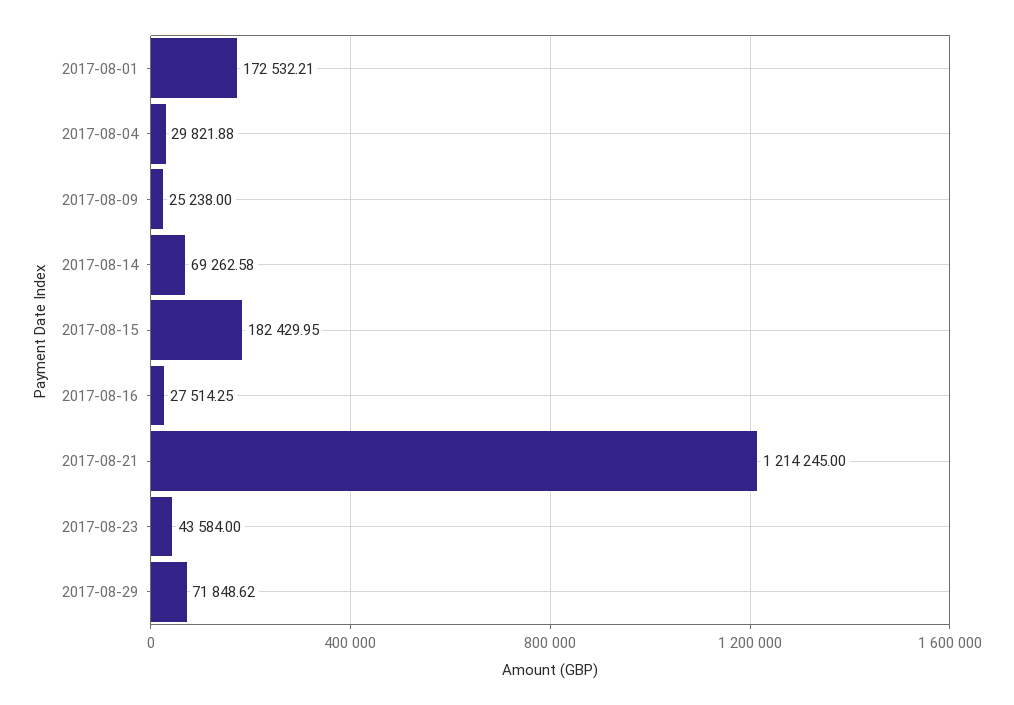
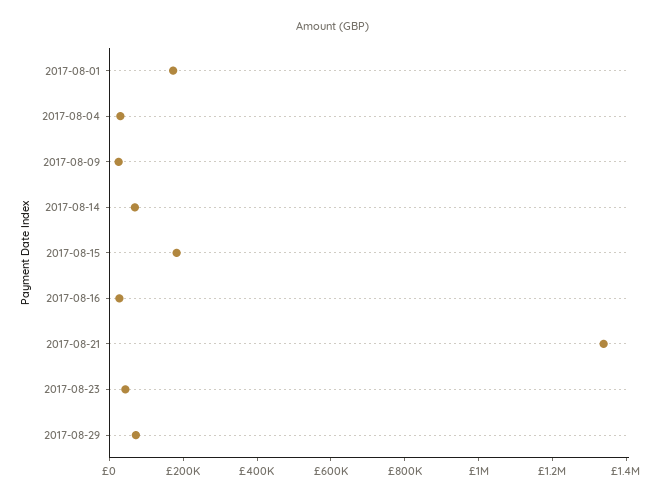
  {
    "2017-08-01": 172532.21,
    "2017-08-04": 29821.88,
    "2017-08-09": 25238,
    "2017-08-14": 69262.58,
    "2017-08-15": 182429.95,
    "2017-08-16": 27514.25,
-   "2017-08-21": 1214245,
+   "2017-08-21": 1350000,
    "2017-08-23": 43584,
    "2017-08-29": 71848.62
  }

